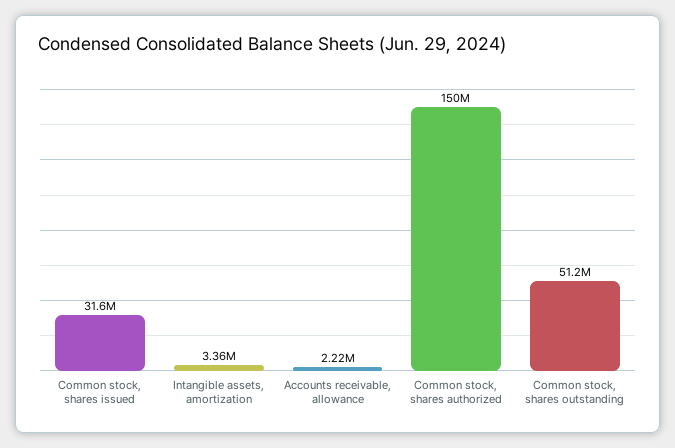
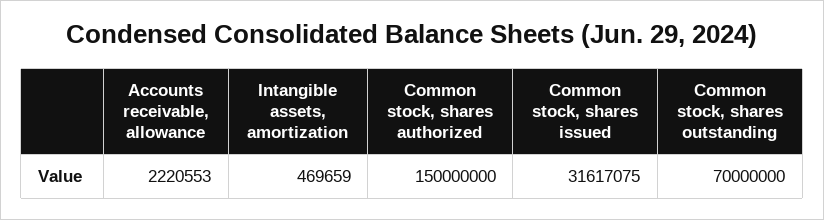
  {
    "Common stock, shares issued": 31617075,
-   "Intangible assets, amortization": 3360000,
+   "Intangible assets, amortization": 469659,
    "Accounts receivable, allowance": 2220553,
    "Common stock, shares authorized": 150000000,
-   "Common stock, shares outstanding": 51200000
+   "Common stock, shares outstanding": 70000000
  }

